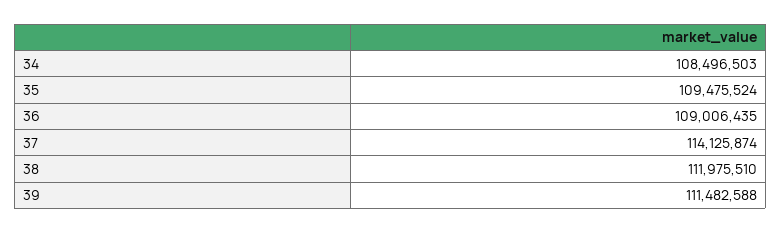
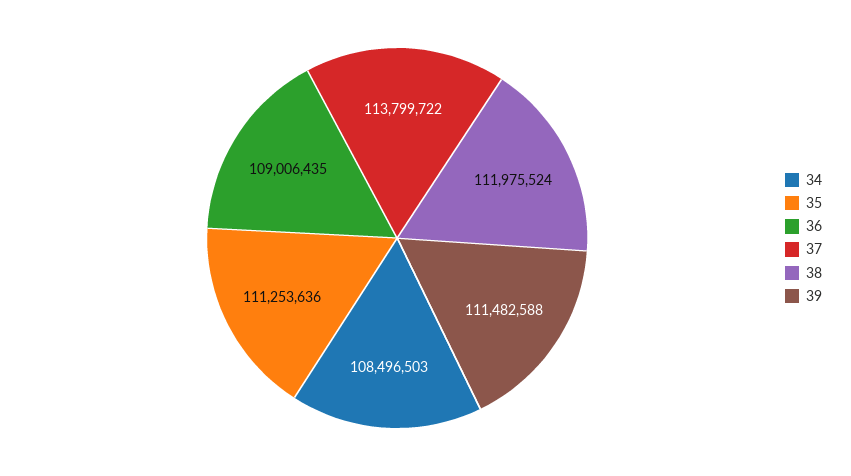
  {
    "34": 108496503,
-   "35": 109475524,
+   "35": 111253636,
    "36": 109006435,
-   "37": 114125874,
+   "37": 113799722,
-   "38": 111975510,
+   "38": 111975524,
    "39": 111482588
  }

